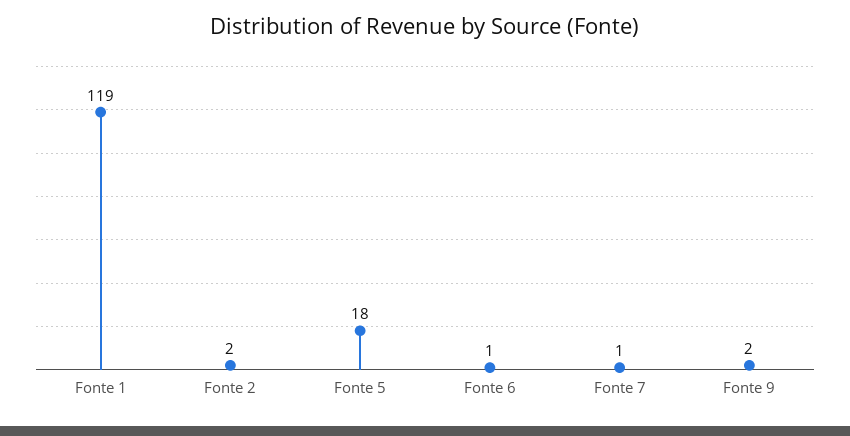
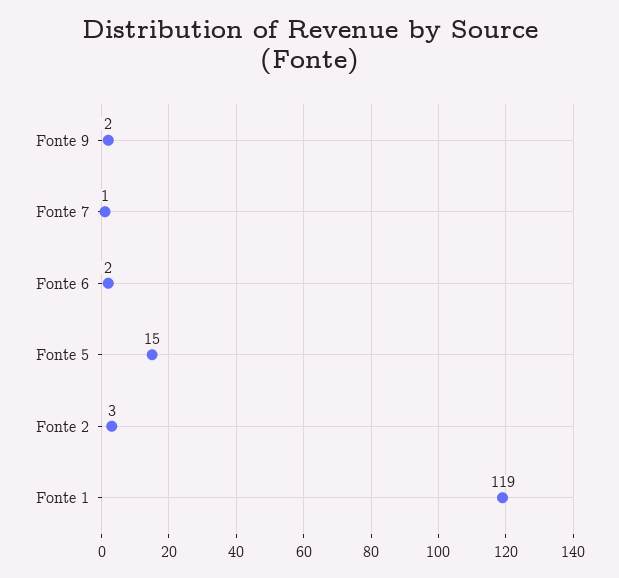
  {
    "Fonte 1": 119,
-   "Fonte 2": 2,
+   "Fonte 2": 3,
-   "Fonte 5": 18,
+   "Fonte 5": 15,
-   "Fonte 6": 1,
+   "Fonte 6": 2,
    "Fonte 7": 1,
    "Fonte 9": 2
  }

